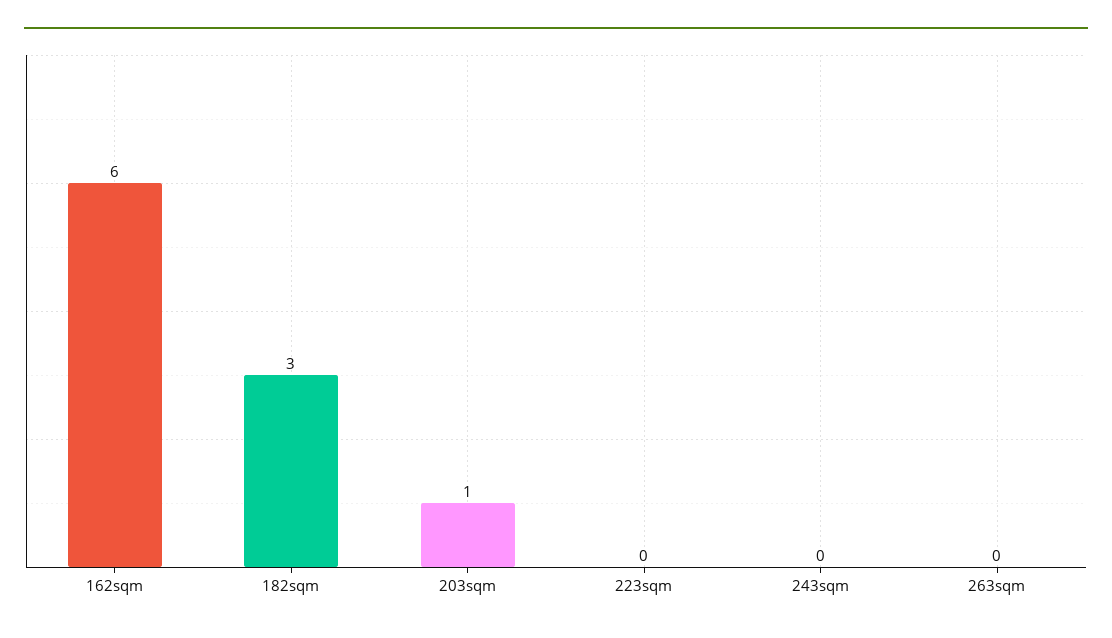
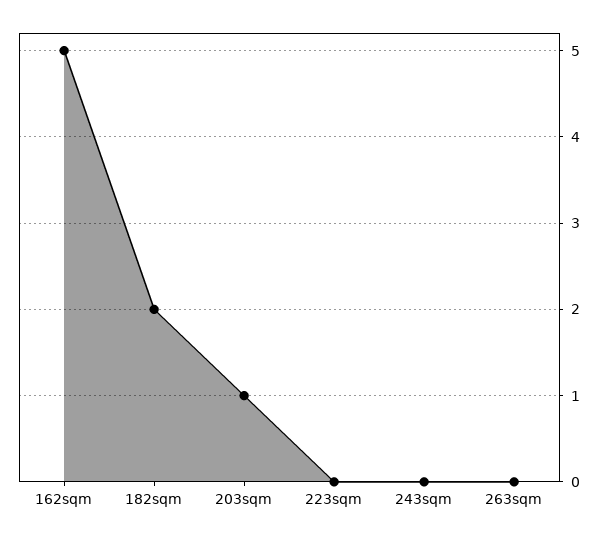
  {
-   "162sqm": 6,
+   "162sqm": 5,
-   "182sqm": 3,
+   "182sqm": 2,
    "203sqm": 1,
    "223sqm": 0,
    "243sqm": 0,
    "263sqm": 0
  }

